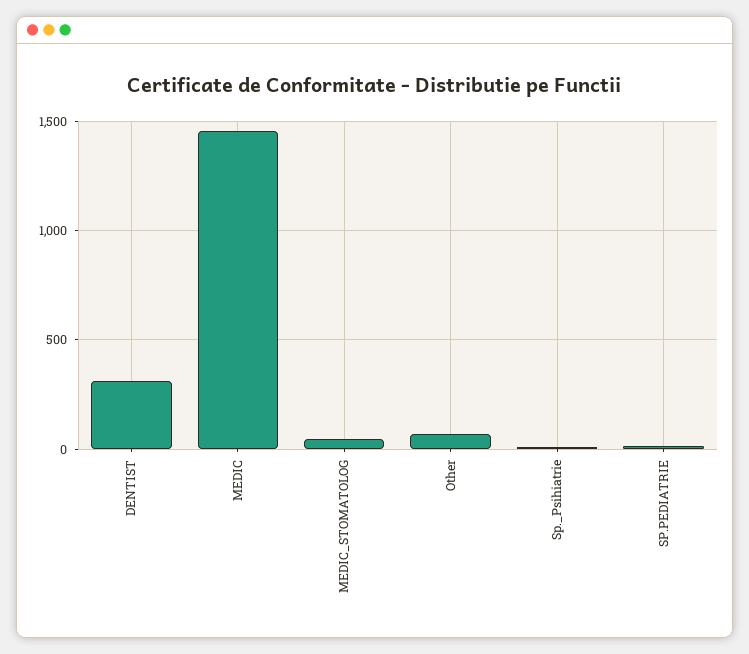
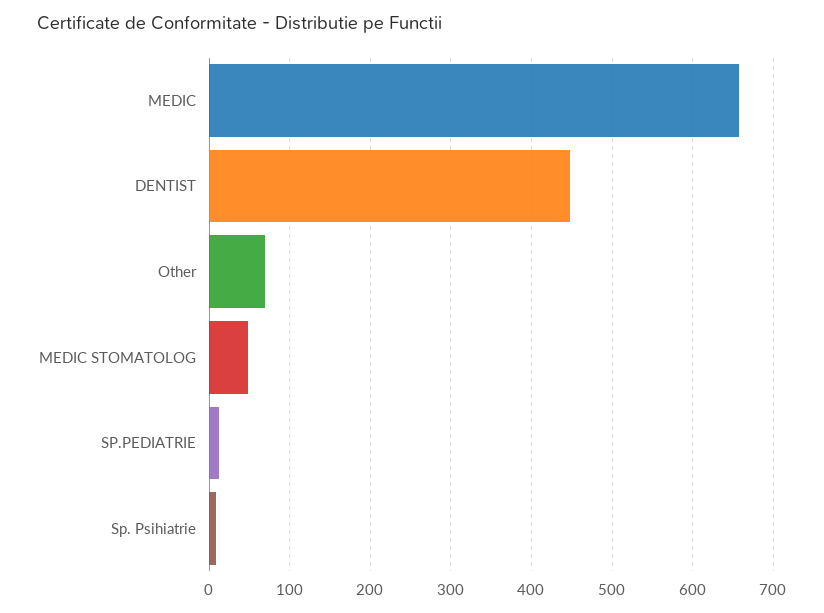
  {
-   "DENTIST": 300,
+   "DENTIST": 450,
-   "MEDIC": 1450,
+   "MEDIC": 660,
    "MEDIC_STOMATOLOG": 50,
    "Other": 70,
    "Sp._Psihiatrie": 10,
    "SP.PEDIATRIE": 10
  }

